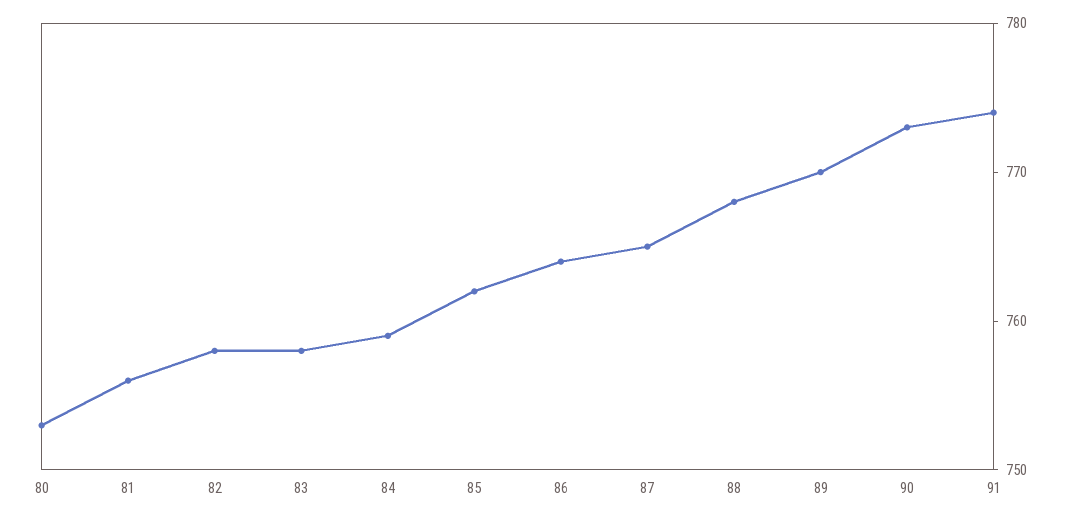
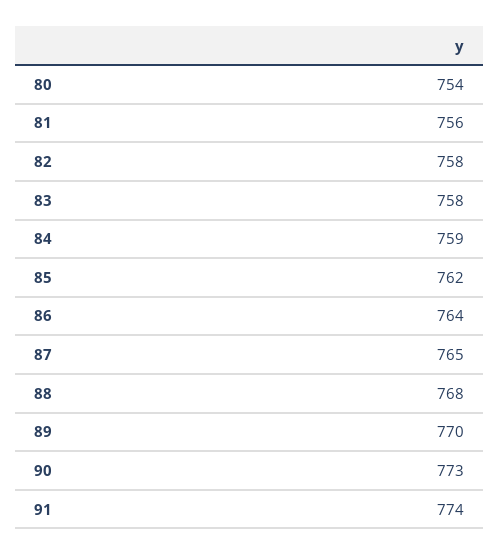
  {
-   "80": 753,
+   "80": 754,
    "81": 756,
    "82": 758,
    "83": 758,
    "84": 759,
    "85": 762,
    "86": 764,
    "87": 765,
    "88": 768,
    "89": 770,
    "90": 773,
    "91": 774
  }

